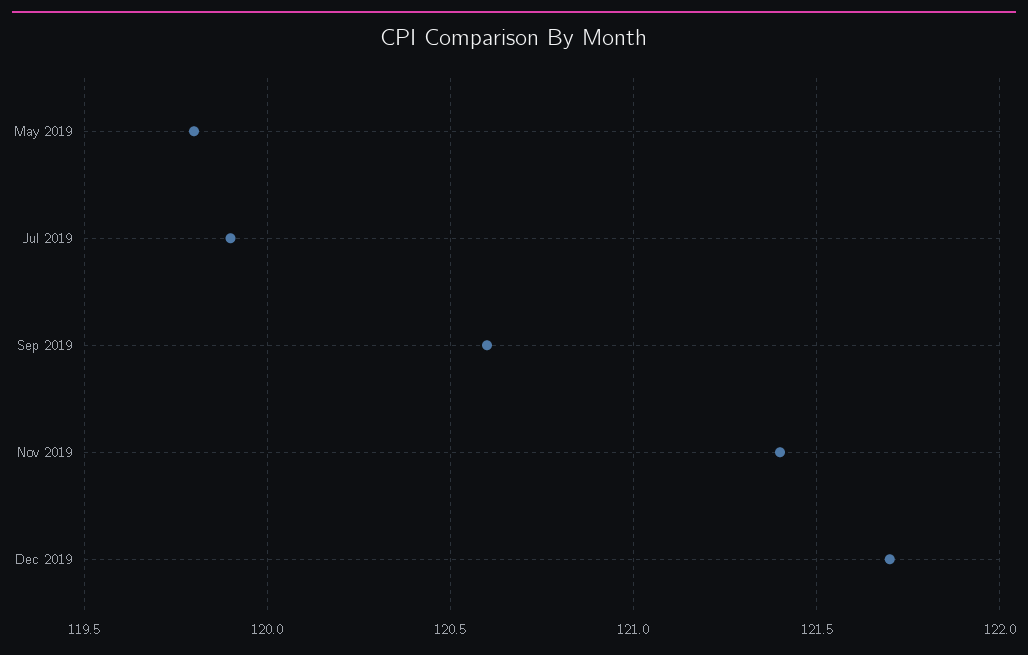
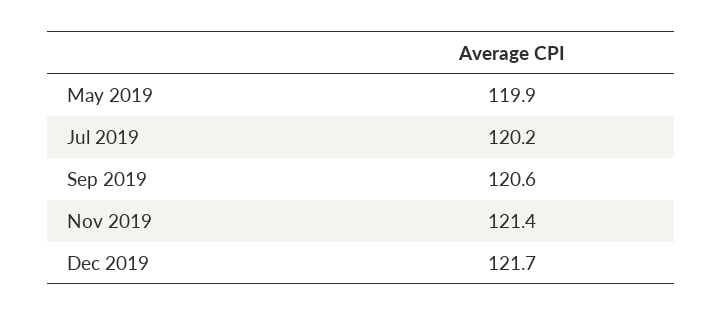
  {
-   "May 2019": 119.8,
+   "May 2019": 119.9,
-   "Jul 2019": 119.9,
+   "Jul 2019": 120.2,
    "Sep 2019": 120.6,
    "Nov 2019": 121.4,
    "Dec 2019": 121.7
  }

